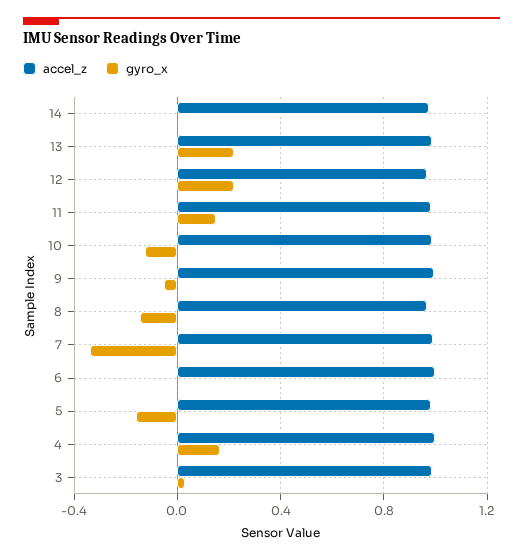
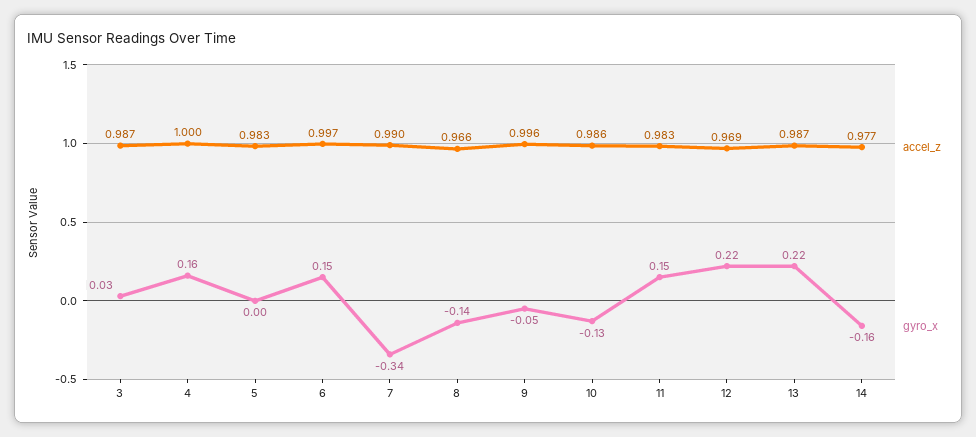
  {
    "accel_z": {
      "14": 0.977,
      "13": 0.987,
      "12": 0.969,
      "11": 0.983,
      "10": 0.986,
      "9": 0.996,
      "8": 0.966,
      "7": 0.99,
      "6": 0.997,
      "5": 0.983,
      "4": 1,
      "3": 0.987
    },
    "gyro_x": {
-     "14": 0,
+     "14": -0.16,
      "13": 0.22,
      "12": 0.22,
      "11": 0.15,
      "10": -0.13,
      "9": -0.05,
      "8": -0.14,
      "7": -0.34,
-     "6": 0,
+     "6": 0.15,
-     "5": -0.15,
+     "5": 0,
      "4": 0.16,
      "3": 0.03
    }
  }

